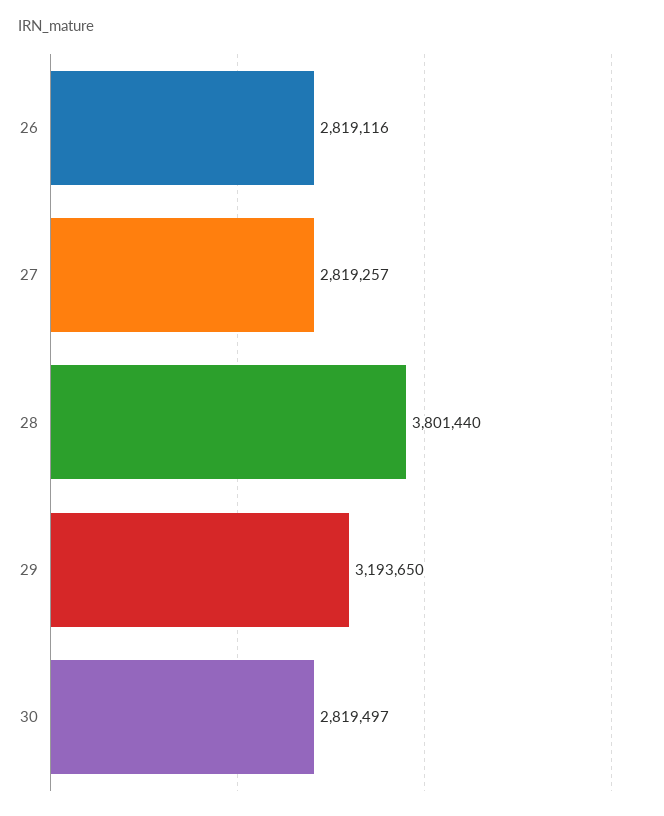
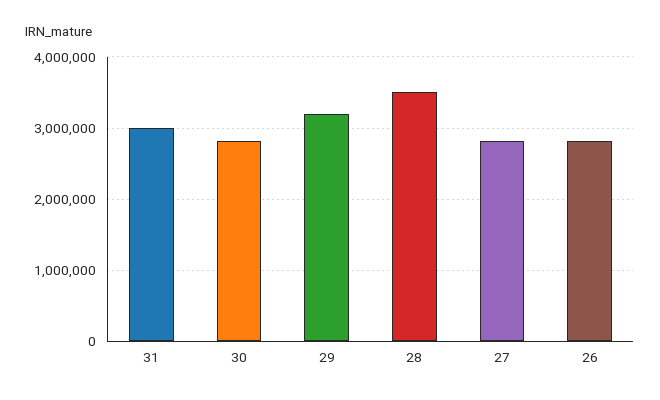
  {
    "26": 2819116,
    "27": 2819257,
-   "28": 3801440,
+   "28": 3500000,
    "29": 3193650,
-   "30": 2819497
+   "30": 2819497,
+   "31": 3000000
  }

